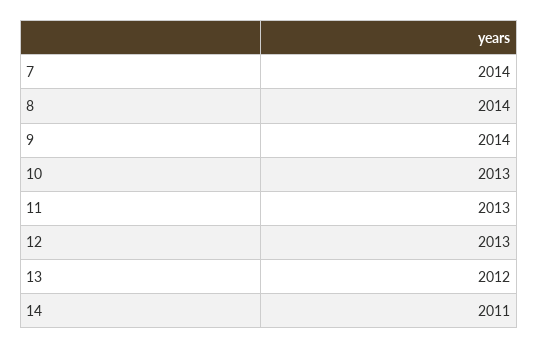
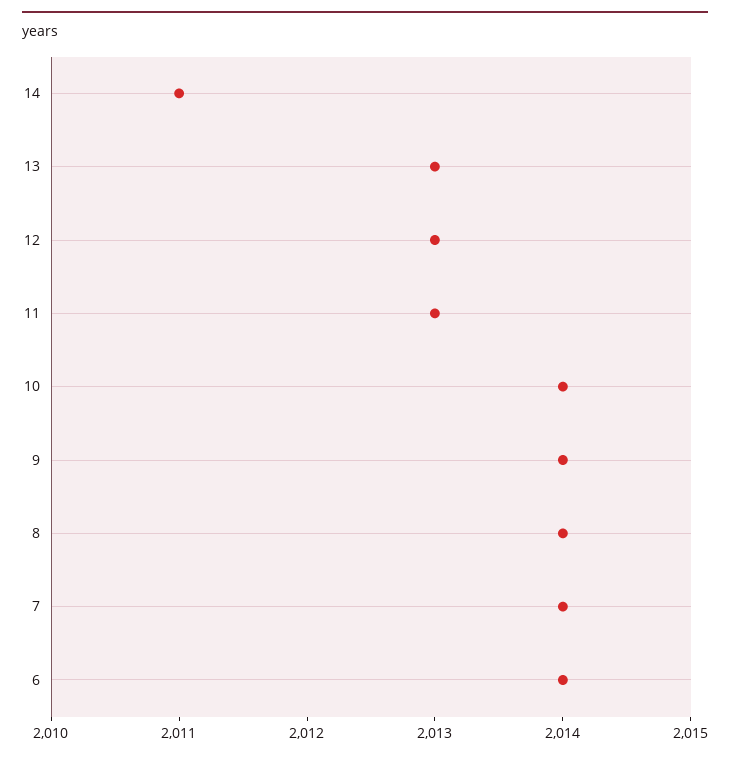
  {
    "7": 2014,
    "8": 2014,
    "9": 2014,
-   "10": 2013,
+   "10": 2014,
    "11": 2013,
    "12": 2013,
-   "13": 2012,
+   "13": 2013,
-   "14": 2011
+   "14": 2011,
+   "6": 2014
  }

